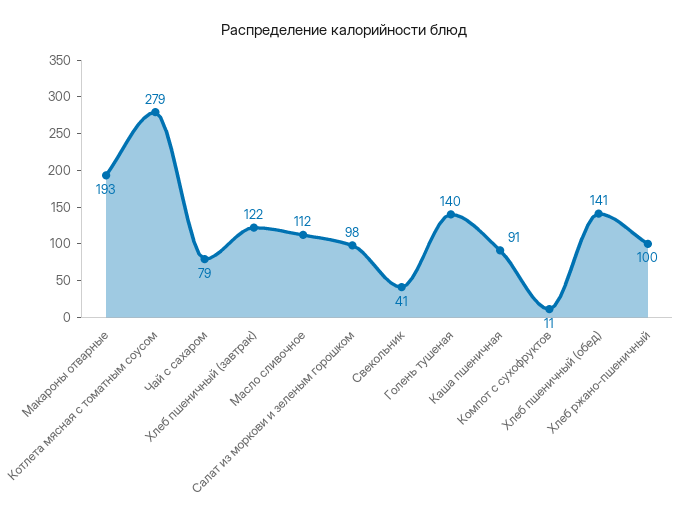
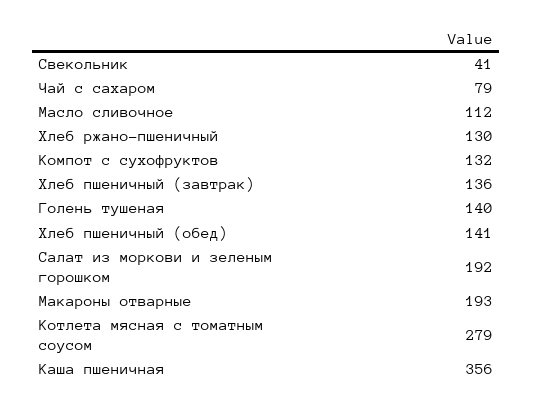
  {
    "Макароны отварные": 193,
    "Котлета мясная с томатным соусом": 279,
    "Чай с сахаром": 79,
-   "Хлеб пшеничный (завтрак)": 122,
+   "Хлеб пшеничный (завтрак)": 136,
    "Масло сливочное": 112,
-   "Салат из моркови и зеленым горошком": 98,
+   "Салат из моркови и зеленым горошком": 192,
    "Свекольник": 41,
    "Голень тушеная": 140,
-   "Каша пшеничная": 91,
+   "Каша пшеничная": 356,
-   "Компот с сухофруктов": 11,
+   "Компот с сухофруктов": 132,
    "Хлеб пшеничный (обед)": 141,
-   "Хлеб ржано-пшеничный": 100
+   "Хлеб ржано-пшеничный": 130
  }

